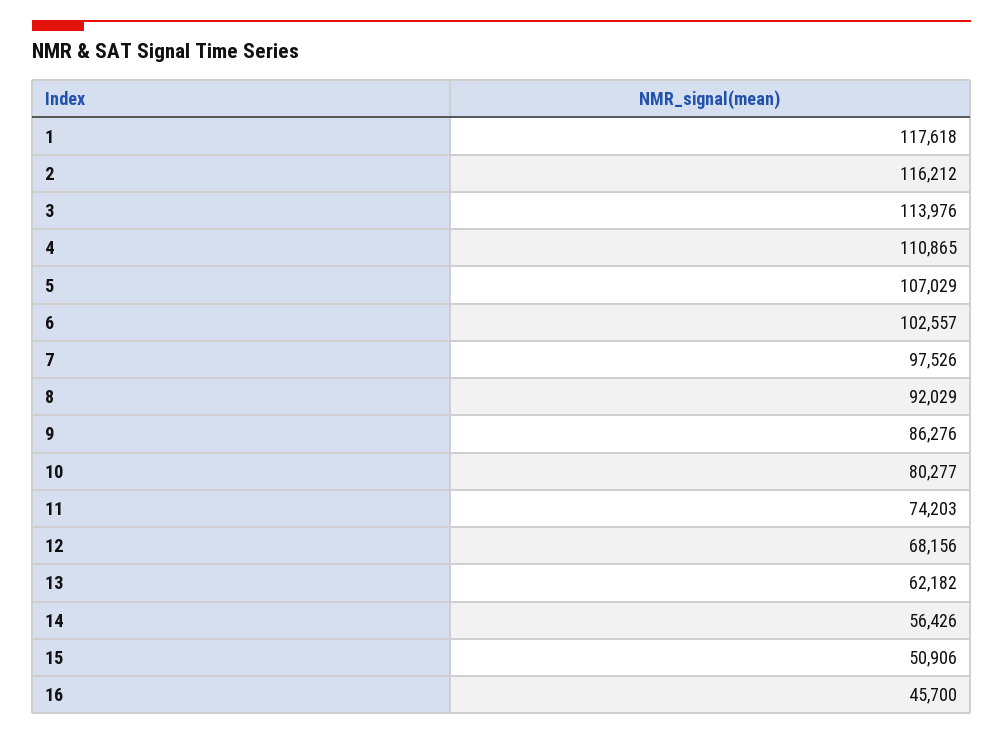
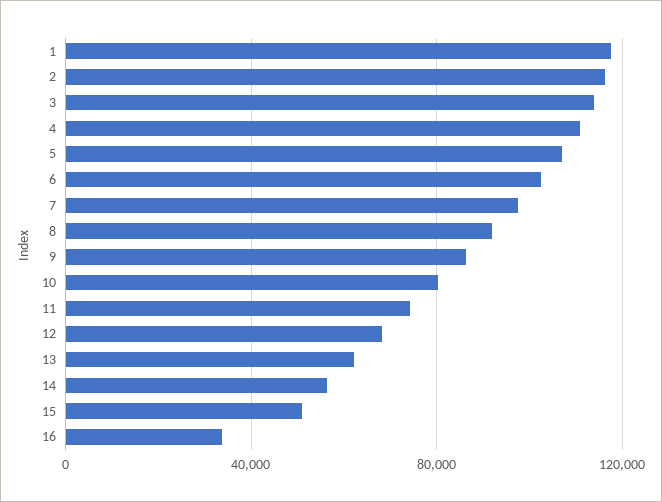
  {
    "1": 117618,
    "2": 116212,
    "3": 113976,
    "4": 110865,
    "5": 107029,
    "6": 102557,
    "7": 97526,
    "8": 92029,
    "9": 86276,
    "10": 80277,
    "11": 74203,
    "12": 68156,
    "13": 62182,
    "14": 56426,
    "15": 50906,
-   "16": 45700
+   "16": 35000
  }

